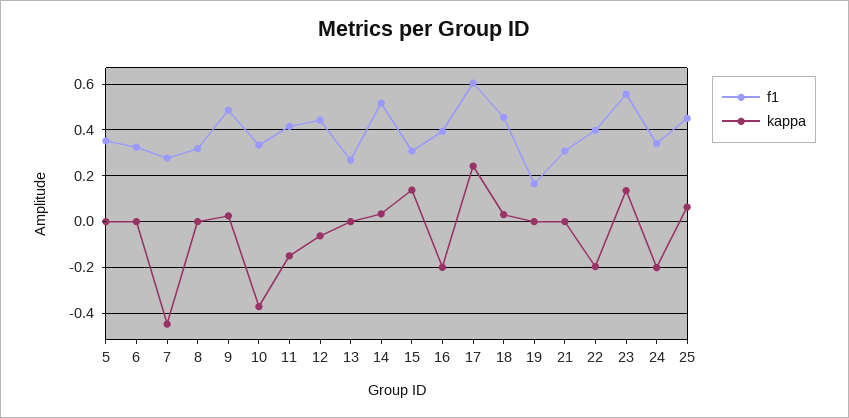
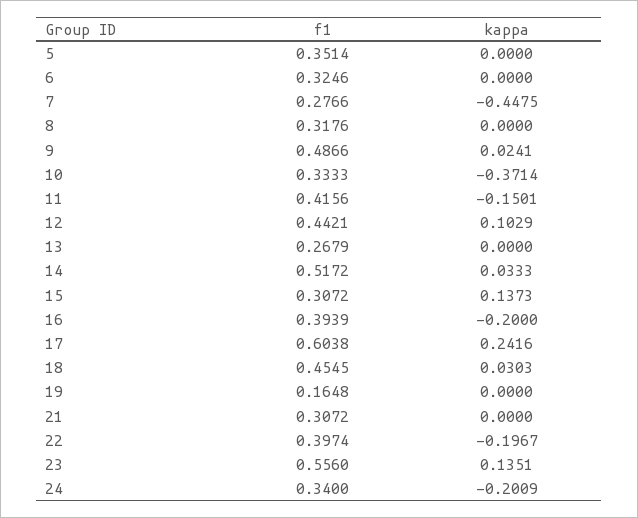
  {
    "f1": {
      "5": 0.3514,
      "6": 0.3246,
      "7": 0.2766,
      "8": 0.3176,
      "9": 0.4866,
      "10": 0.3333,
      "11": 0.4156,
      "12": 0.4421,
      "13": 0.2679,
      "14": 0.5172,
      "15": 0.3072,
      "16": 0.3939,
      "17": 0.6038,
      "18": 0.4545,
      "19": 0.1648,
      "21": 0.3072,
      "22": 0.3974,
      "23": 0.556,
-     "24": 0.34,
+     "24": 0.34
-     "25": 0.45
    },
    "kappa": {
      "5": 0,
      "6": 0,
      "7": -0.4475,
      "8": 0,
      "9": 0.0241,
      "10": -0.3714,
      "11": -0.1501,
-     "12": -0.05,
+     "12": 0.1029,
      "13": 0,
      "14": 0.0333,
      "15": 0.1373,
      "16": -0.2,
      "17": 0.2416,
      "18": 0.0303,
      "19": 0,
      "21": 0,
      "22": -0.1967,
      "23": 0.1351,
-     "24": -0.2009,
+     "24": -0.2009
-     "25": 0.05
    }
  }

